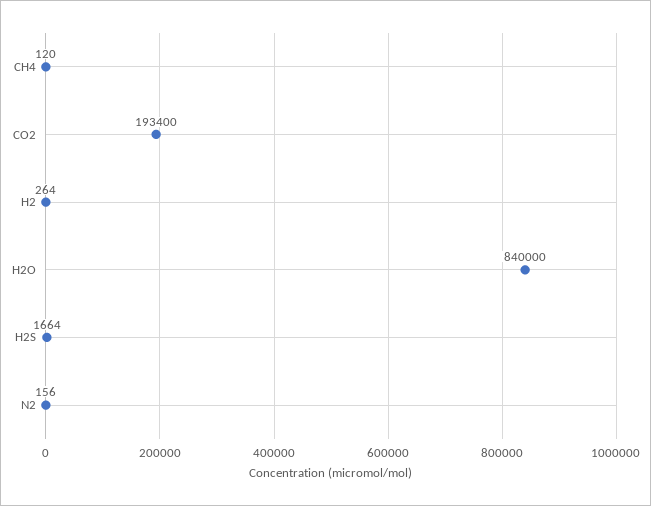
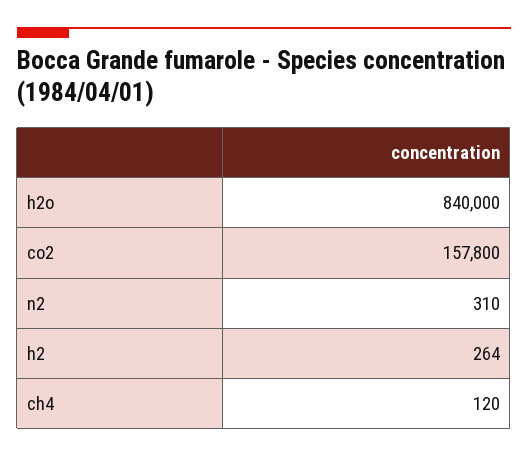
  {
    "CH4": 120,
-   "CO2": 193400,
+   "CO2": 157800,
    "H2": 264,
    "H2O": 840000,
-   "H2S": 1664,
-   "N2": 156
+   "N2": 310
  }

